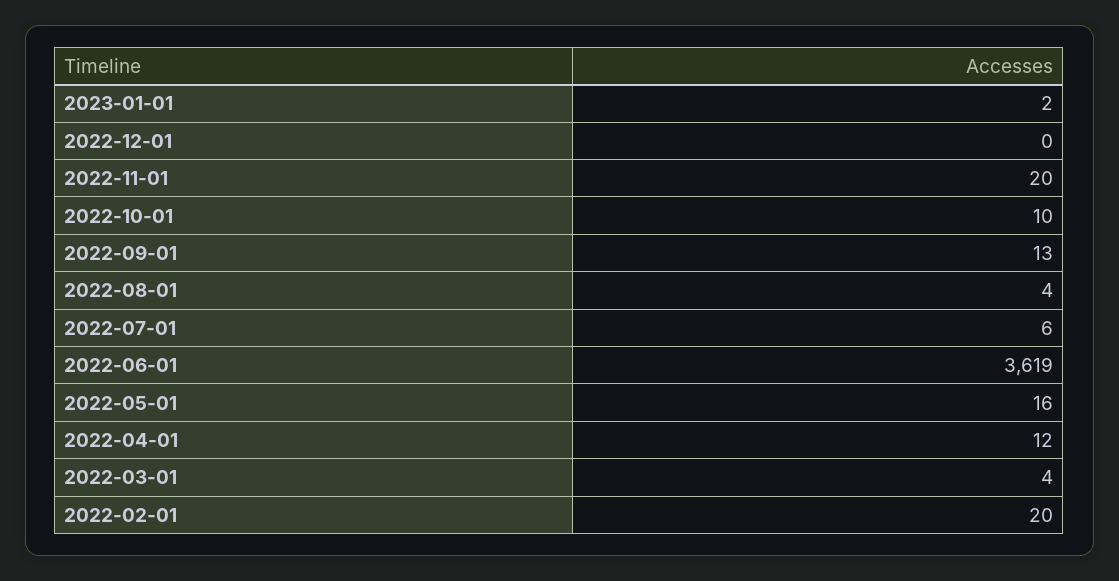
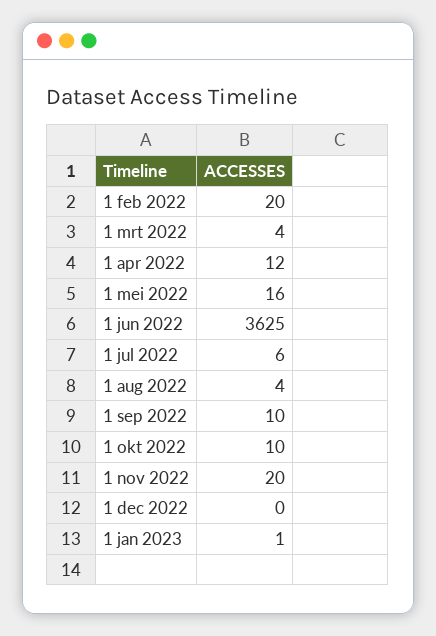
  {
-   "2023-01-01": 2,
+   "2023-01-01": 1,
    "2022-12-01": 0,
    "2022-11-01": 20,
    "2022-10-01": 10,
-   "2022-09-01": 13,
+   "2022-09-01": 10,
    "2022-08-01": 4,
    "2022-07-01": 6,
-   "2022-06-01": 3619,
+   "2022-06-01": 3625,
    "2022-05-01": 16,
    "2022-04-01": 12,
    "2022-03-01": 4,
    "2022-02-01": 20
  }

